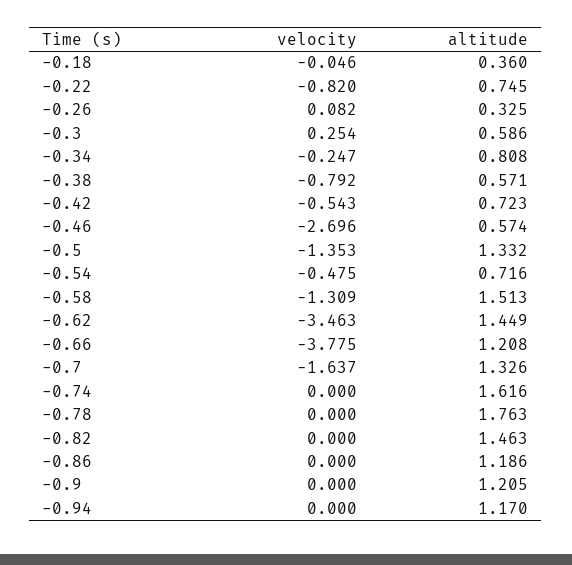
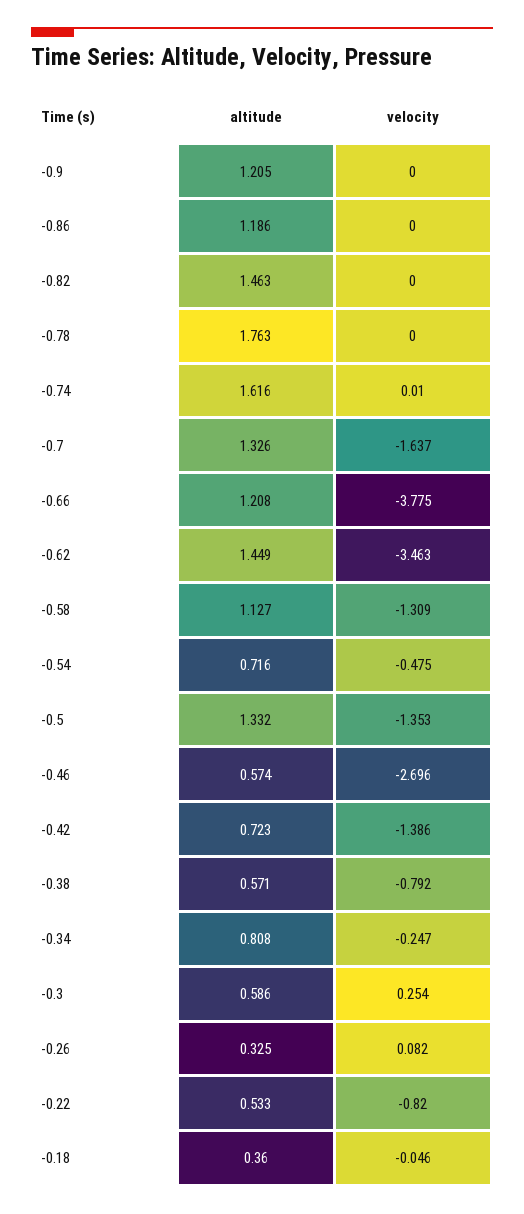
  {
    "velocity": {
      "-0.18": -0.046,
      "-0.22": -0.82,
      "-0.26": 0.082,
      "-0.3": 0.254,
      "-0.34": -0.247,
      "-0.38": -0.792,
-     "-0.42": -0.543,
+     "-0.42": -1.386,
      "-0.46": -2.696,
      "-0.5": -1.353,
      "-0.54": -0.475,
      "-0.58": -1.309,
      "-0.62": -3.463,
      "-0.66": -3.775,
      "-0.7": -1.637,
-     "-0.74": 0,
+     "-0.74": 0.01,
      "-0.78": 0,
      "-0.82": 0,
      "-0.86": 0,
-     "-0.9": 0,
+     "-0.9": 0
-     "-0.94": 0
    },
    "altitude": {
      "-0.18": 0.36,
-     "-0.22": 0.745,
+     "-0.22": 0.533,
      "-0.26": 0.325,
      "-0.3": 0.586,
      "-0.34": 0.808,
      "-0.38": 0.571,
      "-0.42": 0.723,
      "-0.46": 0.574,
      "-0.5": 1.332,
      "-0.54": 0.716,
-     "-0.58": 1.513,
+     "-0.58": 1.127,
      "-0.62": 1.449,
      "-0.66": 1.208,
      "-0.7": 1.326,
      "-0.74": 1.616,
      "-0.78": 1.763,
      "-0.82": 1.463,
      "-0.86": 1.186,
-     "-0.9": 1.205,
+     "-0.9": 1.205
-     "-0.94": 1.17
    }
  }

